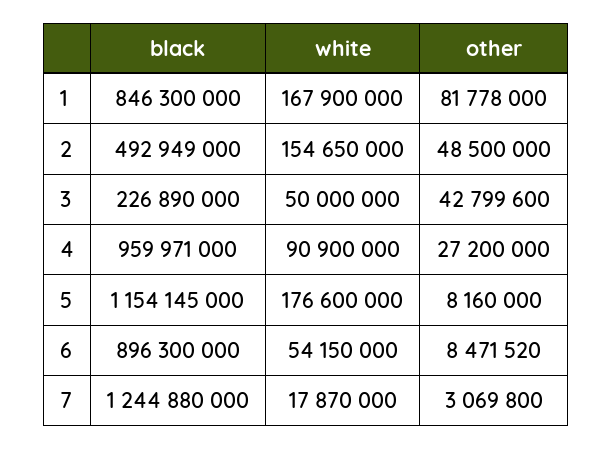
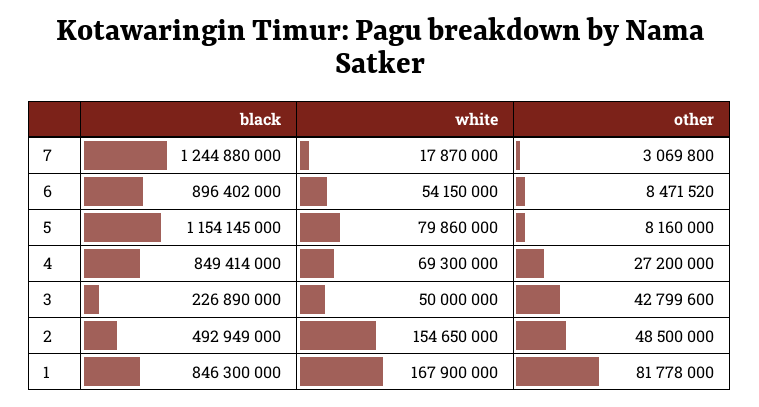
  {
    "black": {
      "1": 846300000,
      "2": 492949000,
      "3": 226890000,
-     "4": 959971000,
+     "4": 849414000,
      "5": 1154145000,
-     "6": 896300000,
+     "6": 896402000,
      "7": 1244880000
    },
    "white": {
      "1": 167900000,
      "2": 154650000,
      "3": 50000000,
-     "4": 90900000,
+     "4": 69300000,
-     "5": 176600000,
+     "5": 79860000,
      "6": 54150000,
      "7": 17870000
    },
    "other": {
      "1": 81778000,
      "2": 48500000,
      "3": 42799600,
      "4": 27200000,
      "5": 8160000,
      "6": 8471520,
      "7": 3069800
    }
  }

